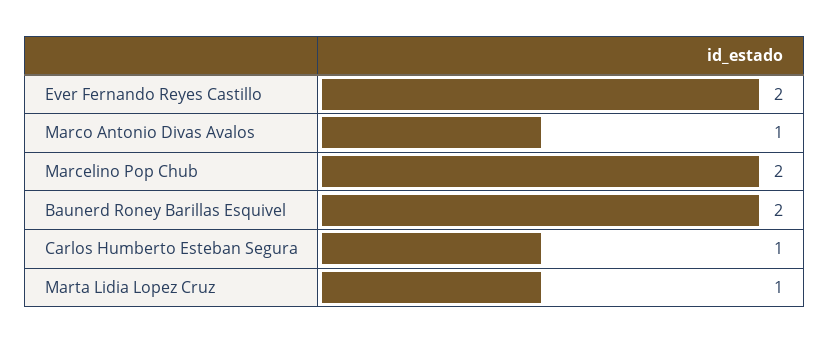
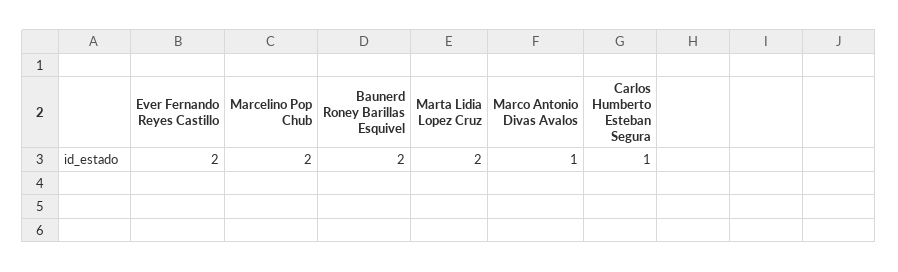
  {
    "Ever Fernando Reyes Castillo": 2,
    "Marco Antonio Divas Avalos": 1,
    "Marcelino Pop Chub": 2,
    "Baunerd Roney Barillas Esquivel": 2,
    "Carlos Humberto Esteban Segura": 1,
-   "Marta Lidia Lopez Cruz": 1
+   "Marta Lidia Lopez Cruz": 2
  }

